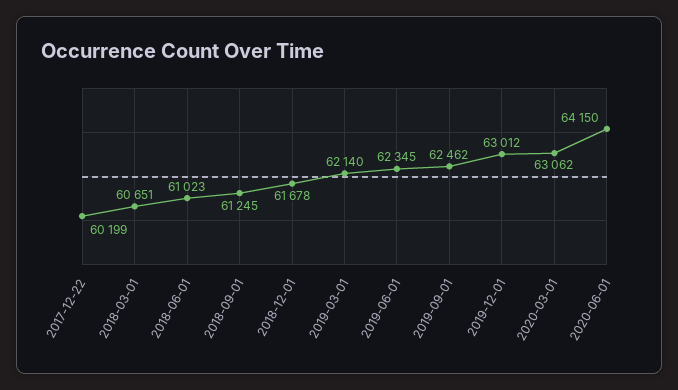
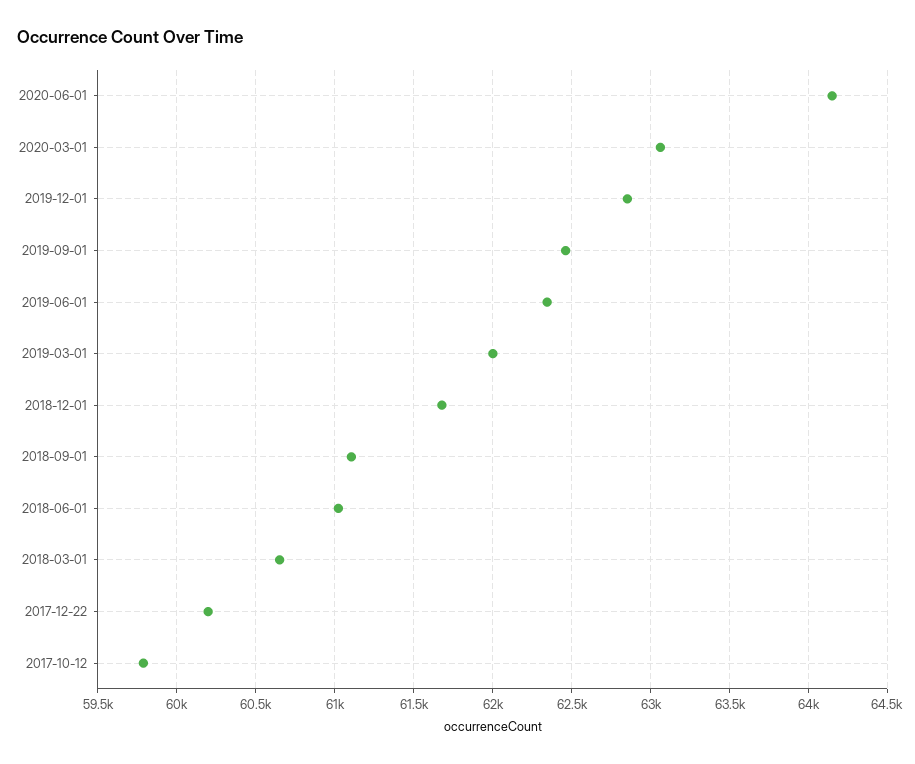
  {
    "2017-12-22": 60199,
    "2018-03-01": 60651,
    "2018-06-01": 61023,
-   "2018-09-01": 61245,
+   "2018-09-01": 61100,
    "2018-12-01": 61678,
-   "2019-03-01": 62140,
+   "2019-03-01": 62000,
    "2019-06-01": 62345,
    "2019-09-01": 62462,
-   "2019-12-01": 63012,
+   "2019-12-01": 62850,
    "2020-03-01": 63062,
-   "2020-06-01": 64150
+   "2020-06-01": 64150,
+   "2017-10-12": 59800
  }

